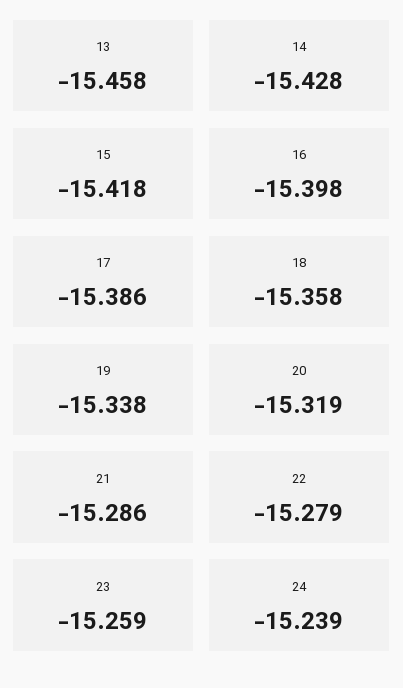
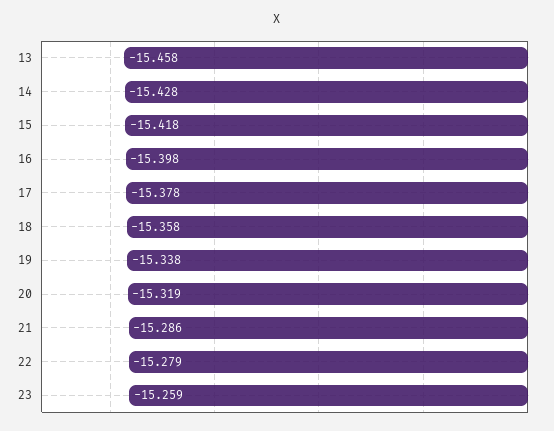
  {
    "13": -15.458,
    "14": -15.428,
    "15": -15.418,
    "16": -15.398,
-   "17": -15.386,
+   "17": -15.378,
    "18": -15.358,
    "19": -15.338,
    "20": -15.319,
    "21": -15.286,
    "22": -15.279,
-   "23": -15.259,
+   "23": -15.259
-   "24": -15.239
  }

